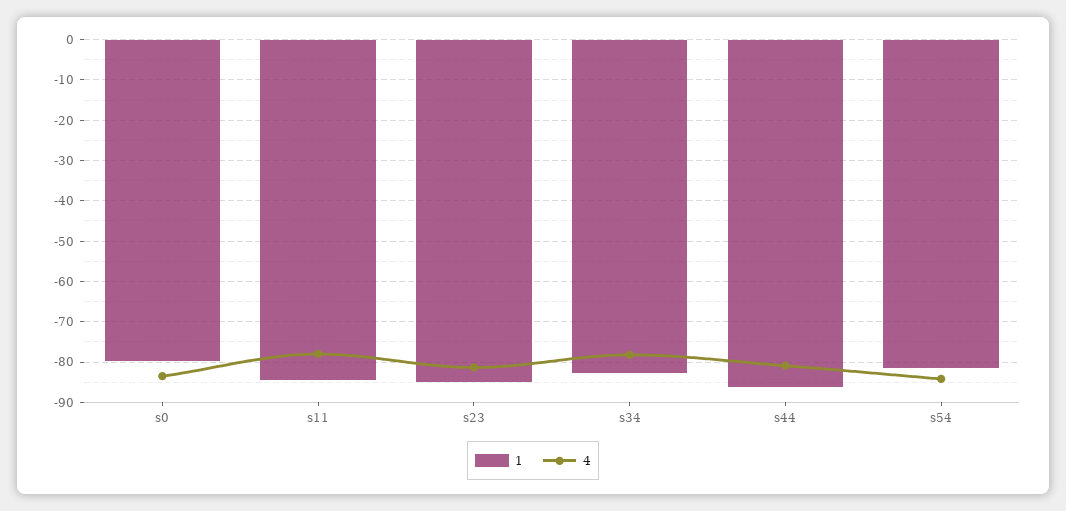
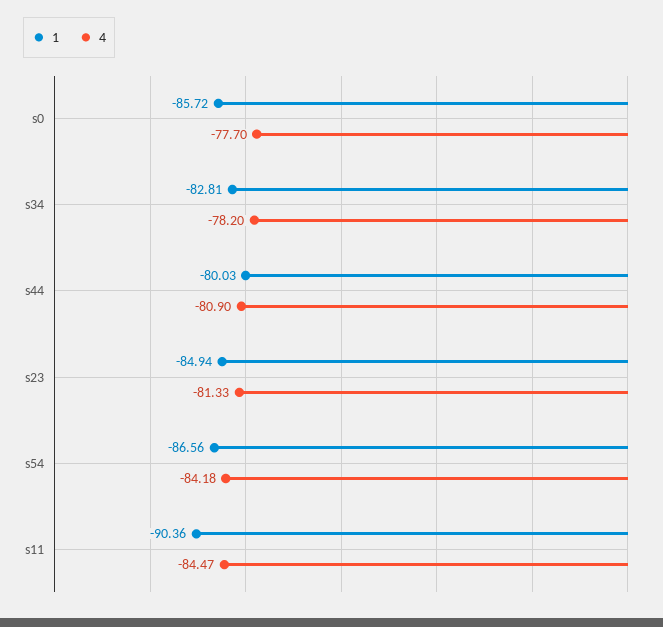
  {
    "1": {
-     "s0": -80,
+     "s0": -85.72,
-     "s11": -84,
+     "s11": -90.36,
      "s23": -84.94,
      "s34": -82.81,
-     "s44": -86,
+     "s44": -80.03,
-     "s54": -82
+     "s54": -86.56
    },
    "4": {
-     "s0": -84,
+     "s0": -77.7,
-     "s11": -78,
+     "s11": -84.47,
      "s23": -81.33,
      "s34": -78.2,
      "s44": -80.9,
      "s54": -84.18
    }
  }

